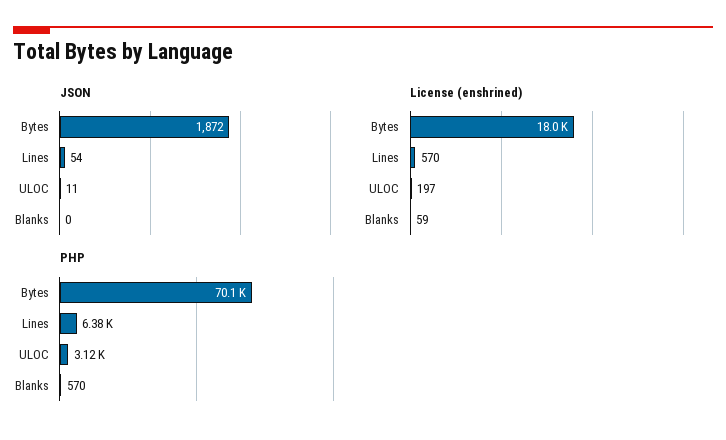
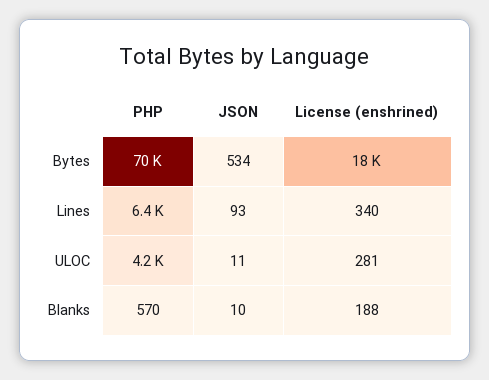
  {
    "JSON": {
-     "Bytes": 1872,
+     "Bytes": 534,
-     "Lines": 54,
+     "Lines": 93,
      "ULOC": 11,
-     "Blanks": 0
+     "Blanks": 10
    },
    "License (enshrined)": {
      "Bytes": 18000,
-     "Lines": 570,
+     "Lines": 340,
-     "ULOC": 197,
+     "ULOC": 281,
-     "Blanks": 59
+     "Blanks": 188
    },
    "PHP": {
      "Bytes": 70100,
      "Lines": 6380,
-     "ULOC": 3120,
+     "ULOC": 4200,
      "Blanks": 570
    }
  }

